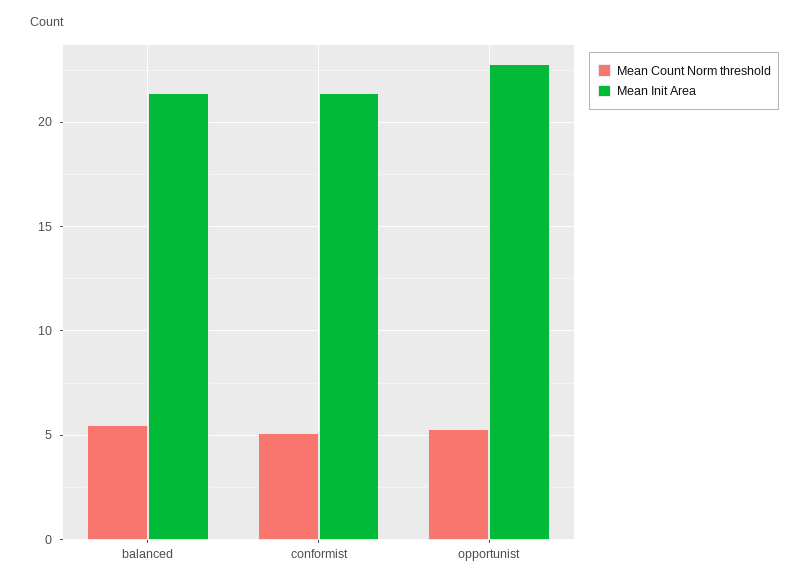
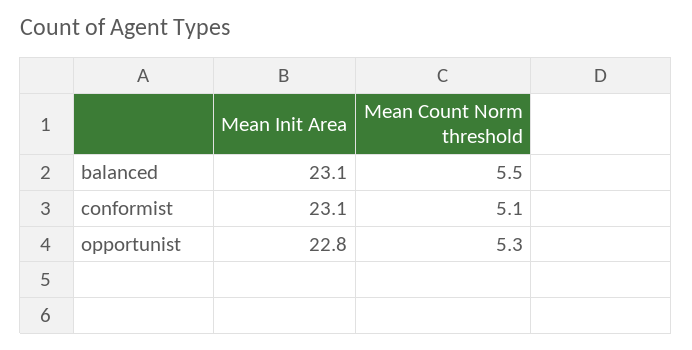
  {
    "Mean Count Norm threshold": {
      "balanced": 5.5,
      "conformist": 5.1,
      "opportunist": 5.3
    },
    "Mean Init Area": {
-     "balanced": 21.5,
+     "balanced": 23.1,
-     "conformist": 21.5,
+     "conformist": 23.1,
      "opportunist": 22.8
    }
  }

